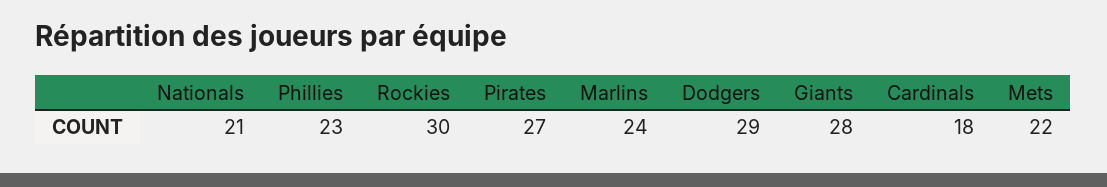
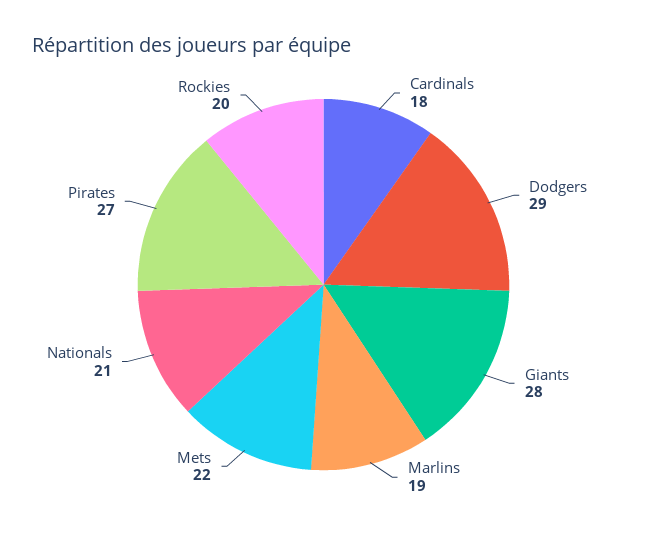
  {
    "Nationals": 21,
-   "Phillies": 23,
-   "Rockies": 30,
+   "Rockies": 20,
    "Pirates": 27,
-   "Marlins": 24,
+   "Marlins": 19,
    "Dodgers": 29,
    "Giants": 28,
    "Cardinals": 18,
    "Mets": 22
  }

